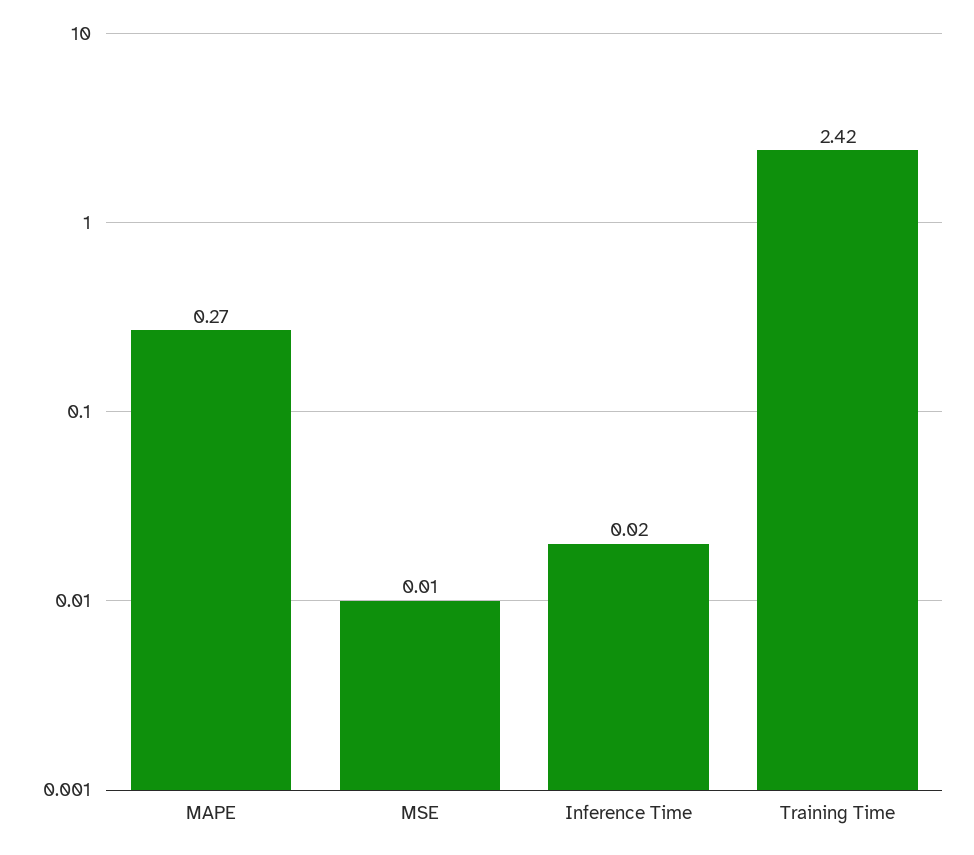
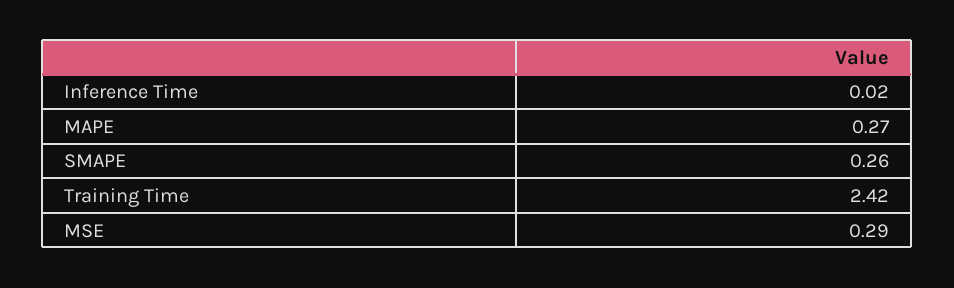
  {
    "MAPE": 0.27,
-   "MSE": 0.01,
+   "MSE": 0.29,
    "Inference Time": 0.02,
-   "Training Time": 2.42
+   "Training Time": 2.42,
+   "SMAPE": 0.26
  }

